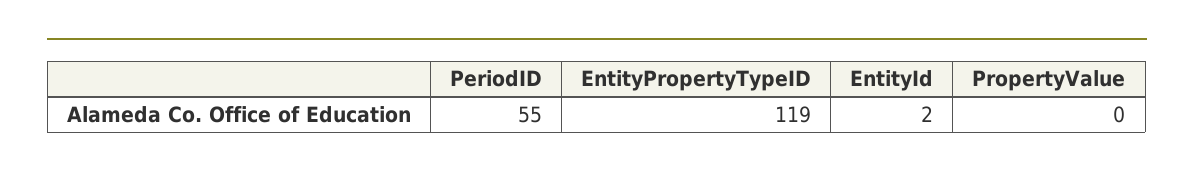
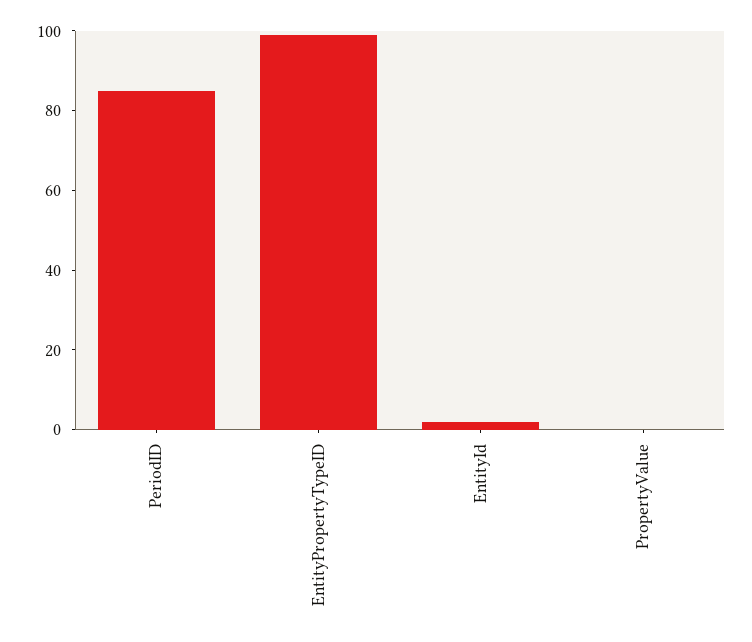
  {
-   "PeriodID": 55,
+   "PeriodID": 85,
-   "EntityPropertyTypeID": 119,
+   "EntityPropertyTypeID": 100,
    "EntityId": 2,
    "PropertyValue": 0
  }

